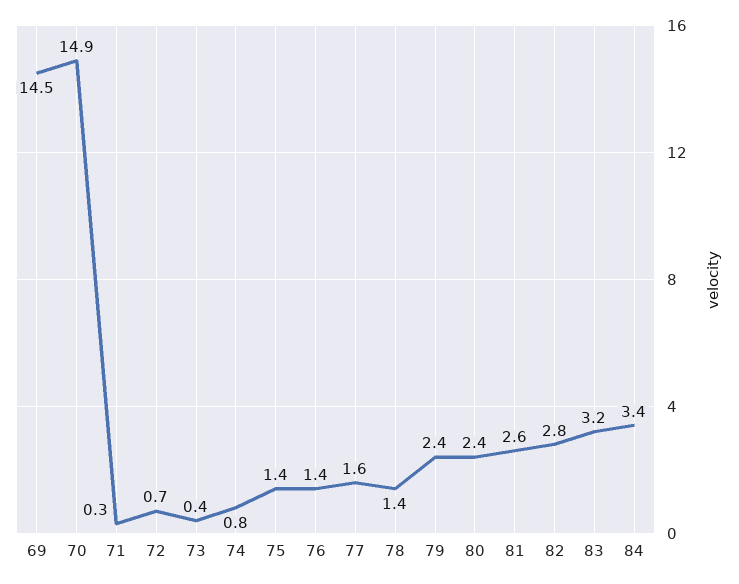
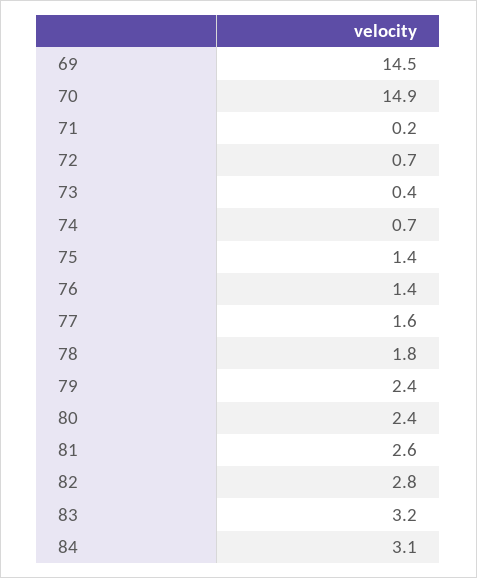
  {
    "69": 14.5,
    "70": 14.9,
-   "71": 0.3,
+   "71": 0.2,
    "72": 0.7,
    "73": 0.4,
-   "74": 0.8,
+   "74": 0.7,
    "75": 1.4,
    "76": 1.4,
    "77": 1.6,
-   "78": 1.4,
+   "78": 1.8,
    "79": 2.4,
    "80": 2.4,
    "81": 2.6,
    "82": 2.8,
    "83": 3.2,
-   "84": 3.4
+   "84": 3.1
  }

